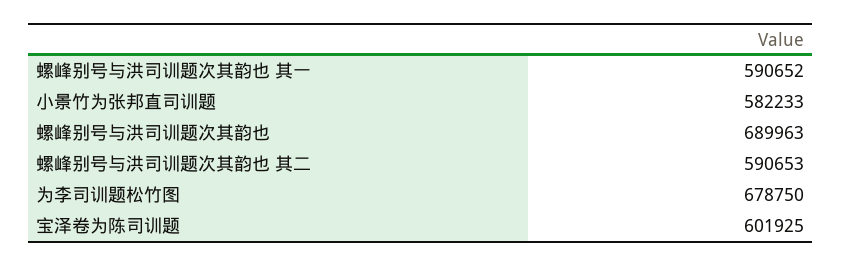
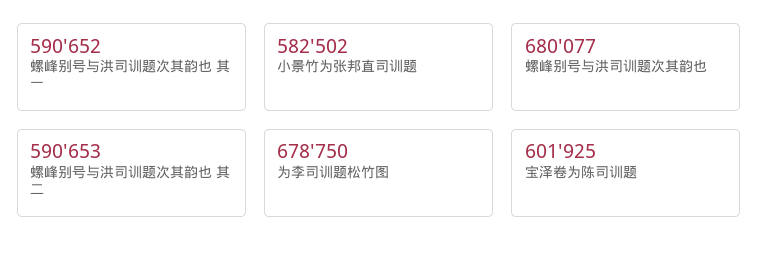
  {
    "螺峰别号与洪司训题次其韵也 其一": 590652,
-   "小景竹为张邦直司训题": 582233,
+   "小景竹为张邦直司训题": 582502,
-   "螺峰别号与洪司训题次其韵也": 689963,
+   "螺峰别号与洪司训题次其韵也": 680077,
    "螺峰别号与洪司训题次其韵也 其二": 590653,
    "为李司训题松竹图": 678750,
    "宝泽卷为陈司训题": 601925
  }

